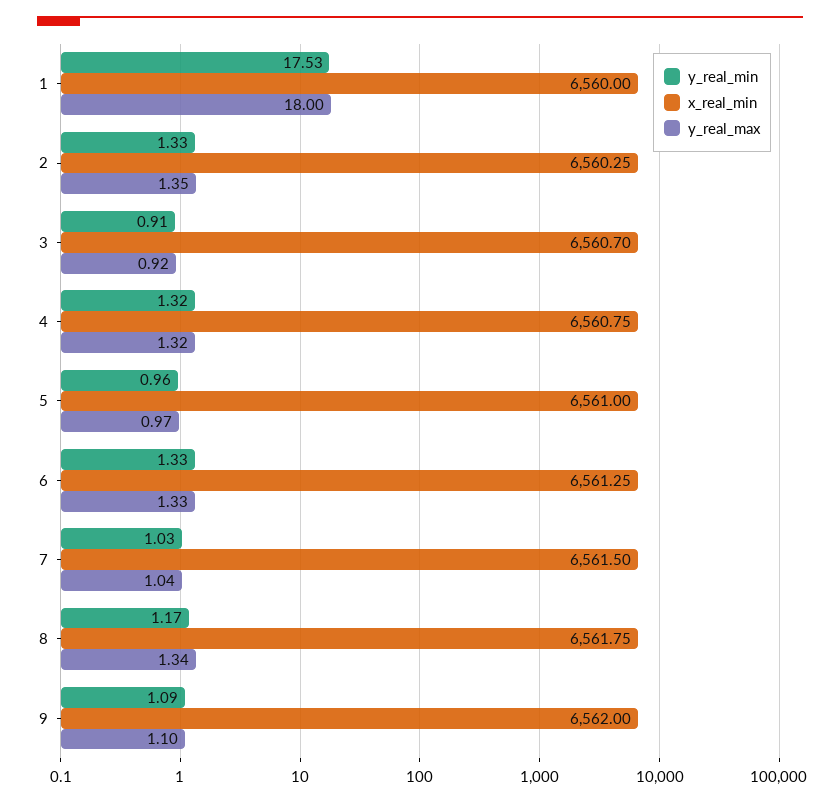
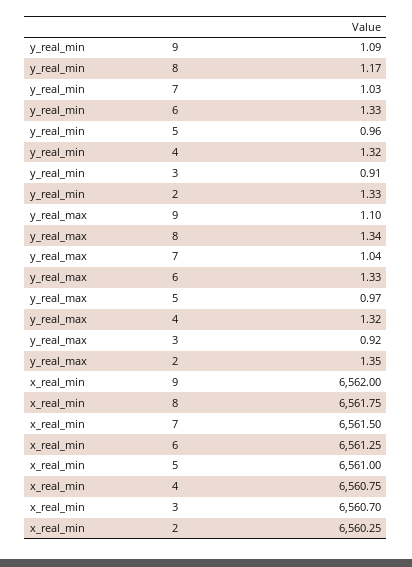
  {
    "y_real_min": {
-     "1": 17.53,
      "2": 1.33,
      "3": 0.91,
      "4": 1.32,
      "5": 0.96,
      "6": 1.33,
      "7": 1.03,
      "8": 1.17,
      "9": 1.09
    },
    "x_real_min": {
-     "1": 6560,
      "2": 6560.25,
      "3": 6560.7,
      "4": 6560.75,
      "5": 6561,
      "6": 6561.25,
      "7": 6561.5,
      "8": 6561.75,
      "9": 6562
    },
    "y_real_max": {
-     "1": 18,
      "2": 1.35,
      "3": 0.92,
      "4": 1.32,
      "5": 0.97,
      "6": 1.33,
      "7": 1.04,
      "8": 1.34,
      "9": 1.1
    }
  }

